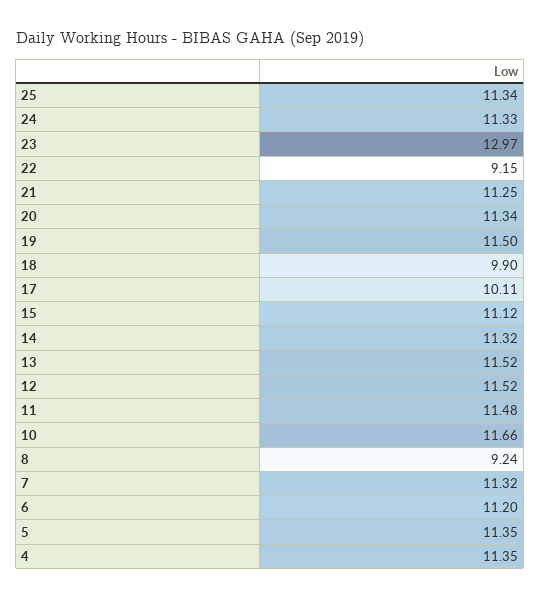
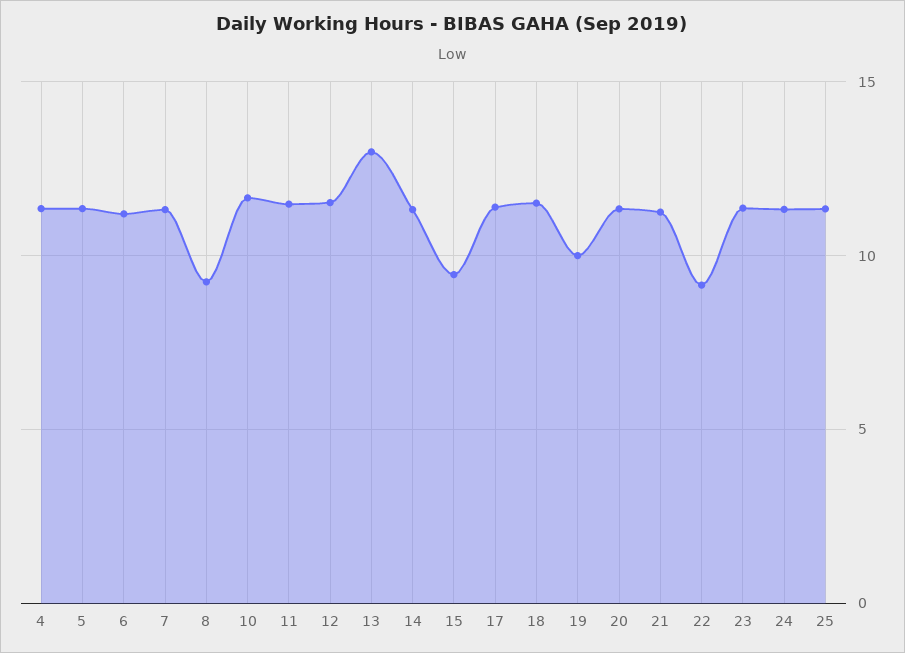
  {
    "25": 11.34,
    "24": 11.33,
-   "23": 12.97,
+   "23": 11.5,
    "22": 9.15,
    "21": 11.25,
    "20": 11.34,
-   "19": 11.5,
+   "19": 10,
-   "18": 9.9,
+   "18": 11.5,
-   "17": 10.11,
+   "17": 11.5,
-   "15": 11.12,
+   "15": 9.5,
    "14": 11.32,
-   "13": 11.52,
+   "13": 13,
    "12": 11.52,
    "11": 11.48,
    "10": 11.66,
    "8": 9.24,
    "7": 11.32,
    "6": 11.2,
    "5": 11.35,
    "4": 11.35
  }

